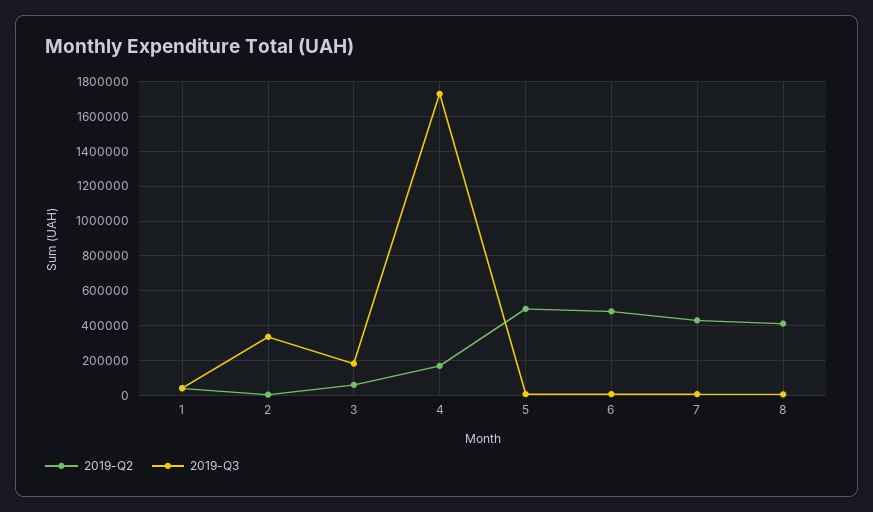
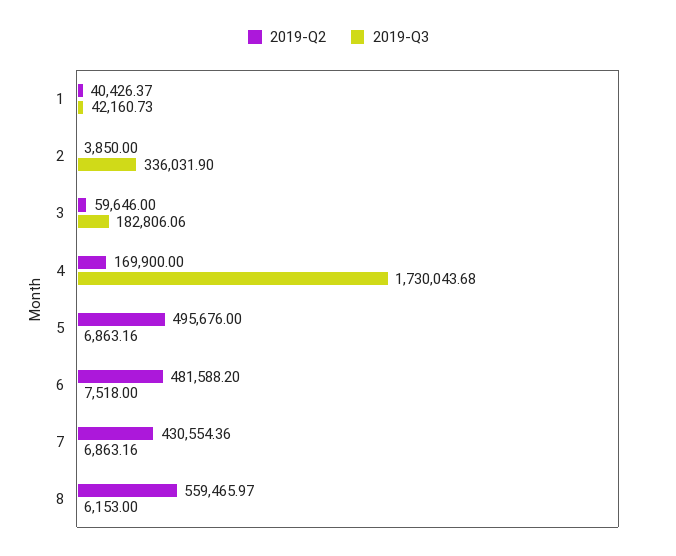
  {
    "2019-Q2": {
      "1": 40426.37,
      "2": 3850,
      "3": 59646,
      "4": 169900,
      "5": 495676,
      "6": 481588.2,
      "7": 430554.36,
-     "8": 400000
+     "8": 559465.97
    },
    "2019-Q3": {
      "1": 42160.73,
      "2": 336031.9,
      "3": 182806.06,
      "4": 1730043.68,
      "5": 6863.16,
      "6": 7518,
      "7": 6863.16,
      "8": 6153
    }
  }

